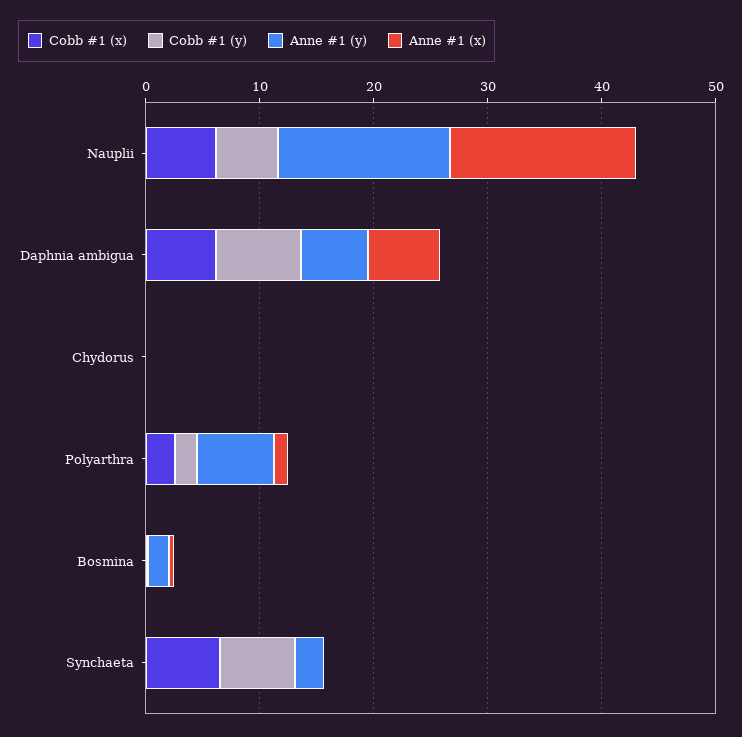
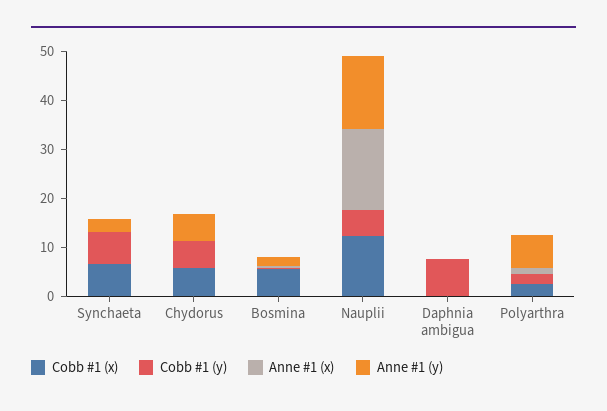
  {
    "Cobb #1 (x)": {
-     "Nauplii": 6,
+     "Nauplii": 12,
-     "Daphnia ambigua": 6,
+     "Daphnia ambigua": 0,
-     "Chydorus": 0,
+     "Chydorus": 6,
      "Polyarthra": 2,
-     "Bosmina": 0,
+     "Bosmina": 6,
      "Synchaeta": 6
    },
    "Cobb #1 (y)": {
      "Nauplii": 6,
      "Daphnia ambigua": 8,
-     "Chydorus": 0,
+     "Chydorus": 6,
      "Polyarthra": 2,
      "Bosmina": 0,
      "Synchaeta": 6
    },
    "Anne #1 (y)": {
      "Nauplii": 16,
-     "Daphnia ambigua": 6,
+     "Daphnia ambigua": 0,
-     "Chydorus": 0,
+     "Chydorus": 6,
      "Polyarthra": 6,
      "Bosmina": 2,
      "Synchaeta": 2
    },
    "Anne #1 (x)": {
      "Nauplii": 16,
-     "Daphnia ambigua": 6,
+     "Daphnia ambigua": 0,
      "Chydorus": 0,
      "Polyarthra": 2,
      "Bosmina": 0,
      "Synchaeta": 0
    }
  }

